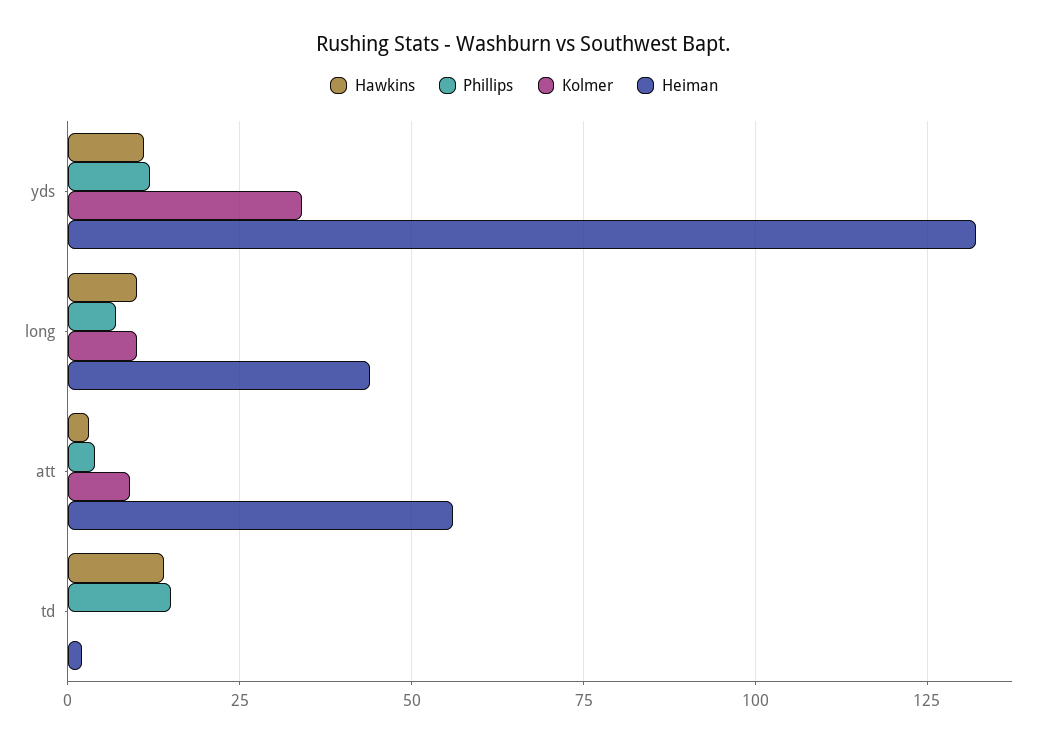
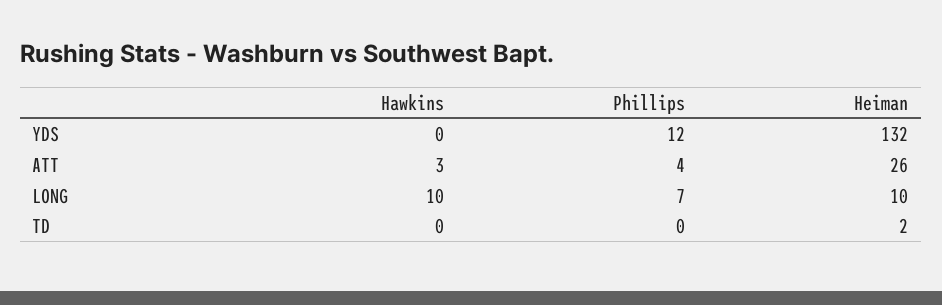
  {
    "Hawkins": {
-     "yds": 10,
+     "yds": 0,
      "long": 10,
      "att": 3,
-     "td": 15
+     "td": 0
    },
    "Phillips": {
      "yds": 12,
      "long": 7,
      "att": 4,
-     "td": 15
+     "td": 0
    },
-   "Kolmer": {
-     "yds": 35,
-     "long": 10,
-     "att": 10,
-     "td": 0
-   },
    "Heiman": {
      "yds": 132,
-     "long": 45,
+     "long": 10,
-     "att": 55,
+     "att": 26,
      "td": 2
    }
  }

